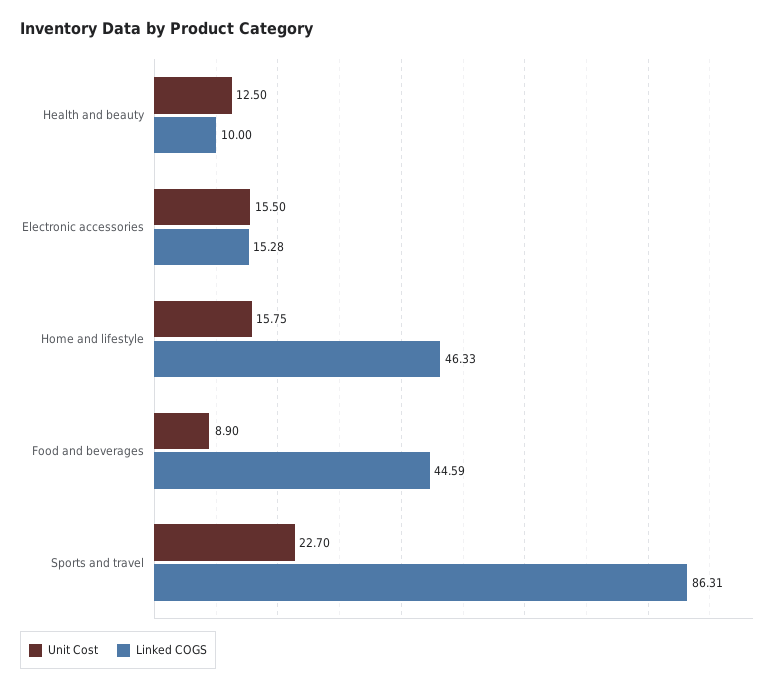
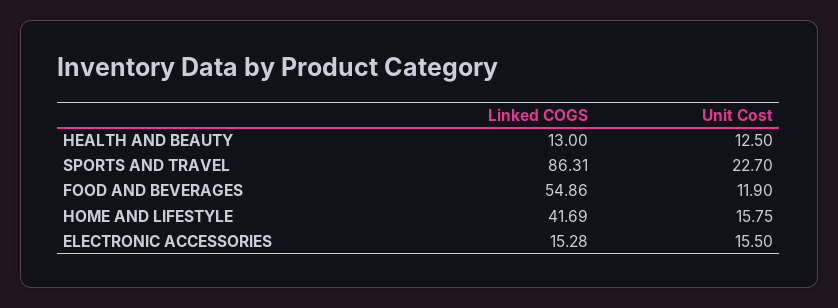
  {
    "Unit Cost": {
      "Health and beauty": 12.5,
      "Electronic accessories": 15.5,
      "Home and lifestyle": 15.75,
-     "Food and beverages": 8.9,
+     "Food and beverages": 11.9,
      "Sports and travel": 22.7
    },
    "Linked COGS": {
-     "Health and beauty": 10,
+     "Health and beauty": 13,
      "Electronic accessories": 15.28,
-     "Home and lifestyle": 46.33,
+     "Home and lifestyle": 41.69,
-     "Food and beverages": 44.59,
+     "Food and beverages": 54.86,
      "Sports and travel": 86.31
    }
  }

